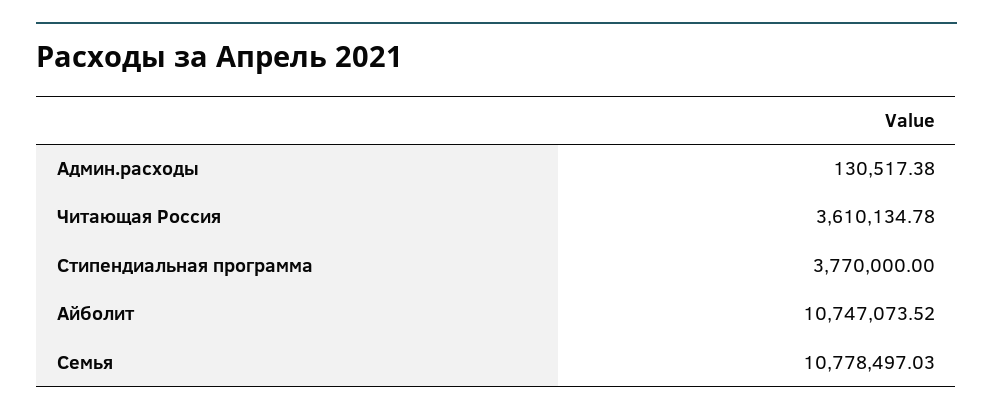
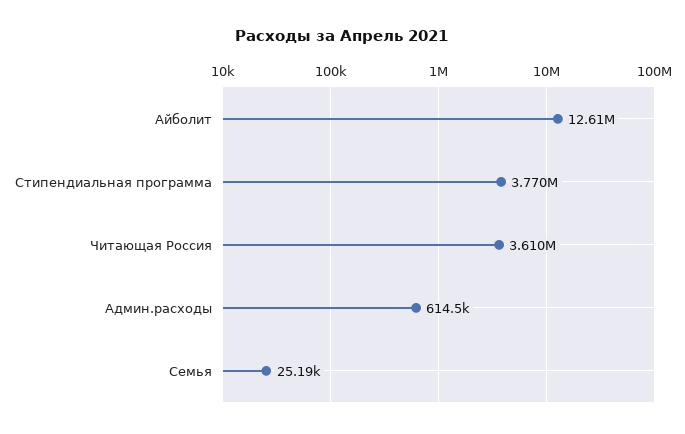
  {
-   "Админ.расходы": 130517.38,
+   "Админ.расходы": 614500,
    "Читающая Россия": 3610134.78,
    "Стипендиальная программа": 3770000,
-   "Айболит": 10747073.52,
+   "Айболит": 12610000,
-   "Семья": 10778497.03
+   "Семья": 25190
  }

